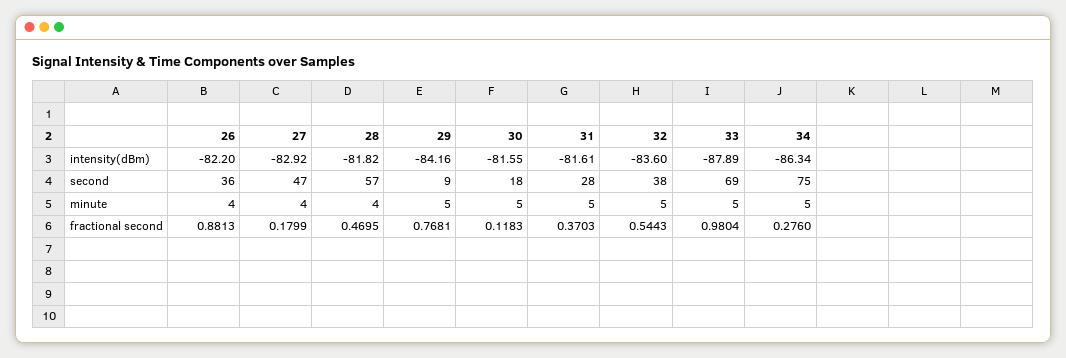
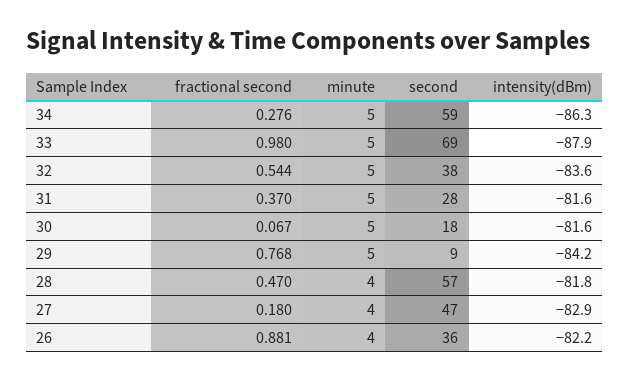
  {
    "26": {
      "intensity(dBm)": -82.2,
      "second": 36,
      "minute": 4,
      "fractional second": 0.8813
    },
    "27": {
      "intensity(dBm)": -82.92,
      "second": 47,
      "minute": 4,
      "fractional second": 0.1799
    },
    "28": {
      "intensity(dBm)": -81.82,
      "second": 57,
      "minute": 4,
      "fractional second": 0.4695
    },
    "29": {
      "intensity(dBm)": -84.16,
      "second": 9,
      "minute": 5,
      "fractional second": 0.7681
    },
    "30": {
      "intensity(dBm)": -81.55,
      "second": 18,
      "minute": 5,
-     "fractional second": 0.1183
+     "fractional second": 0.067
    },
    "31": {
      "intensity(dBm)": -81.61,
      "second": 28,
      "minute": 5,
      "fractional second": 0.3703
    },
    "32": {
      "intensity(dBm)": -83.6,
      "second": 38,
      "minute": 5,
      "fractional second": 0.5443
    },
    "33": {
      "intensity(dBm)": -87.89,
      "second": 69,
      "minute": 5,
      "fractional second": 0.9804
    },
    "34": {
      "intensity(dBm)": -86.34,
-     "second": 75,
+     "second": 59,
      "minute": 5,
      "fractional second": 0.276
    }
  }

